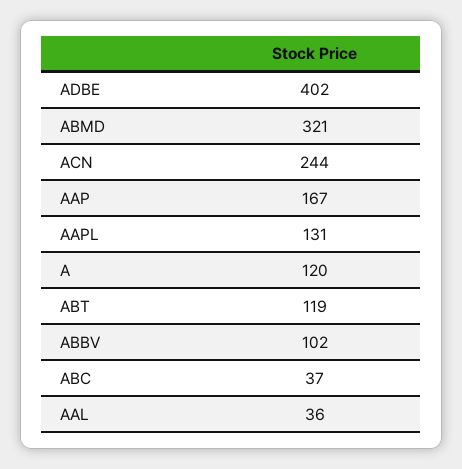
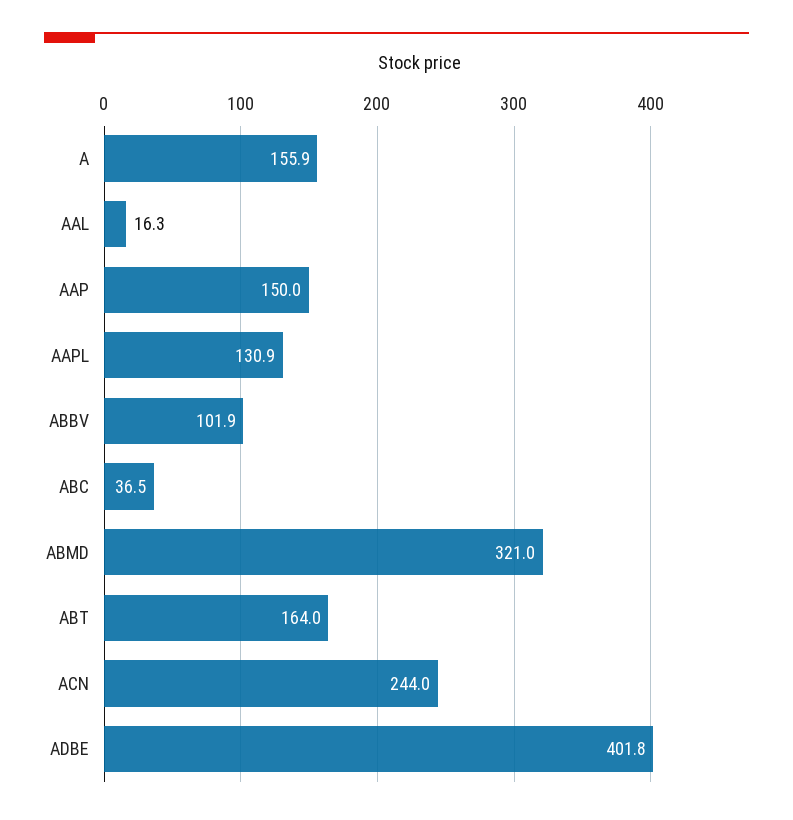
  {
    "ADBE": 401.8,
    "ABMD": 321,
    "ACN": 244,
-   "AAP": 167,
+   "AAP": 150,
    "AAPL": 130.9,
-   "A": 120,
+   "A": 155.9,
-   "ABT": 119,
+   "ABT": 164,
    "ABBV": 101.9,
    "ABC": 36.5,
-   "AAL": 36
+   "AAL": 16.3
  }

